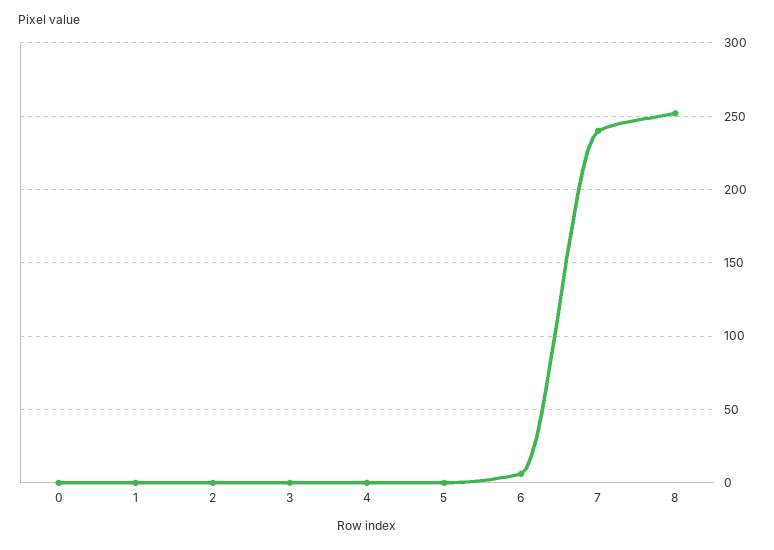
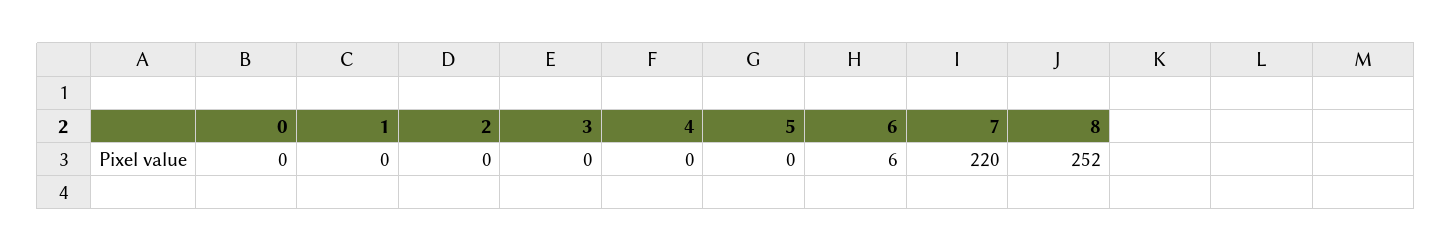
  {
    "0": 0,
    "1": 0,
    "2": 0,
    "3": 0,
    "4": 0,
    "5": 0,
    "6": 6,
-   "7": 240,
+   "7": 220,
    "8": 252
  }

